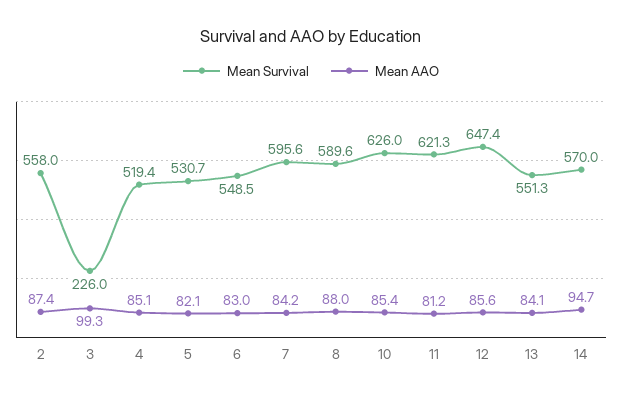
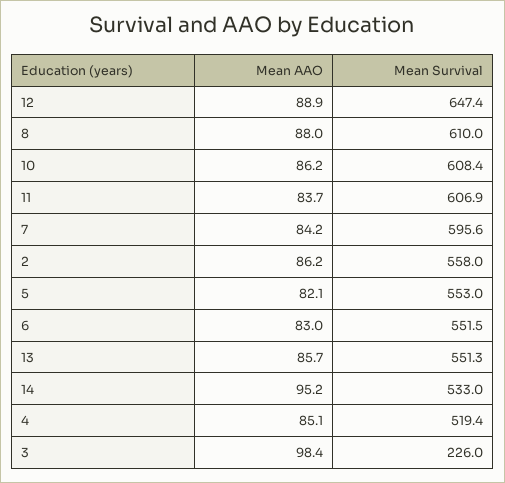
  {
    "Mean Survival": {
      "2": 558,
      "3": 226,
      "4": 519.4,
-     "5": 530.7,
+     "5": 553,
-     "6": 548.5,
+     "6": 551.5,
      "7": 595.6,
-     "8": 589.6,
+     "8": 610,
-     "10": 626,
+     "10": 608.4,
-     "11": 621.3,
+     "11": 606.9,
      "12": 647.4,
      "13": 551.3,
-     "14": 570
+     "14": 533
    },
    "Mean AAO": {
-     "2": 87.4,
+     "2": 86.2,
-     "3": 99.3,
+     "3": 98.4,
      "4": 85.1,
      "5": 82.1,
      "6": 83,
      "7": 84.2,
      "8": 88,
-     "10": 85.4,
+     "10": 86.2,
-     "11": 81.2,
+     "11": 83.7,
-     "12": 85.6,
+     "12": 88.9,
-     "13": 84.1,
+     "13": 85.7,
-     "14": 94.7
+     "14": 95.2
    }
  }

